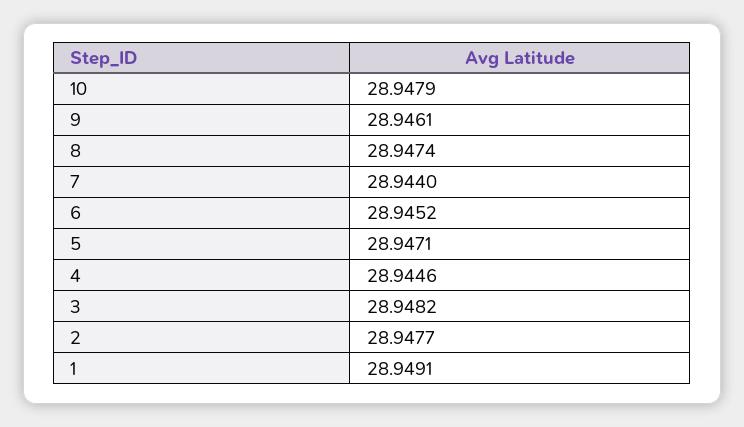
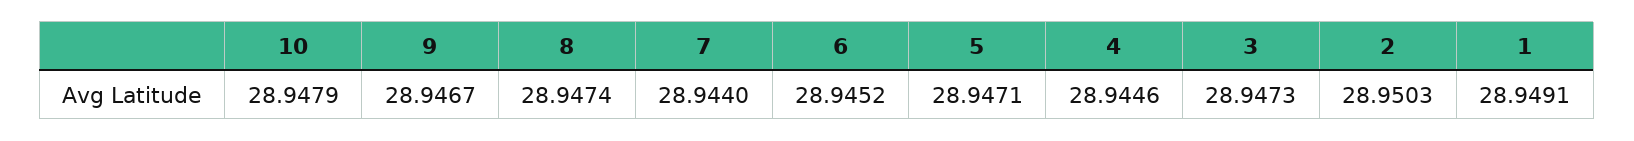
  {
    "10": 28.9479,
-   "9": 28.9461,
+   "9": 28.9467,
    "8": 28.9474,
    "7": 28.944,
    "6": 28.9452,
    "5": 28.9471,
    "4": 28.9446,
-   "3": 28.9482,
+   "3": 28.9473,
-   "2": 28.9477,
+   "2": 28.9503,
    "1": 28.9491
  }

